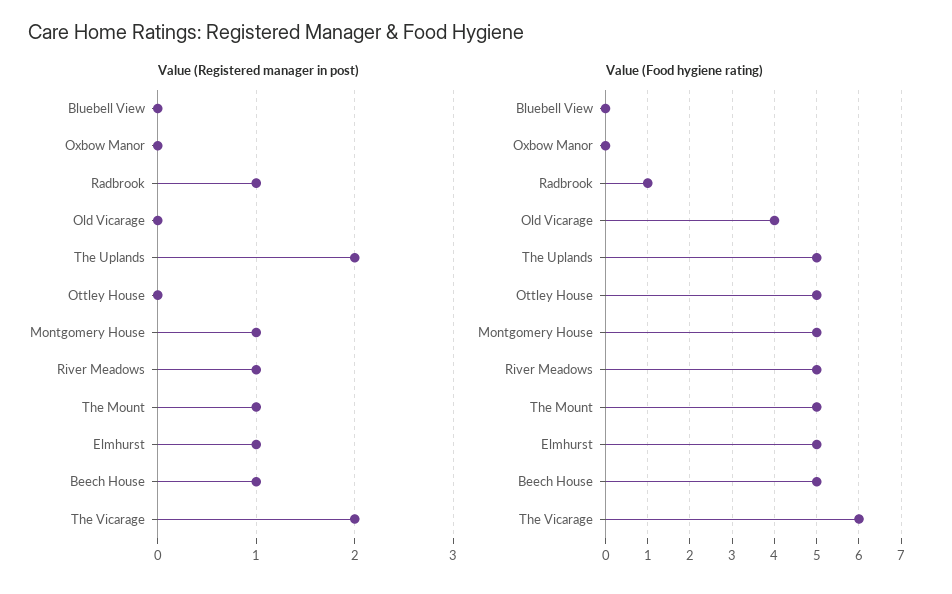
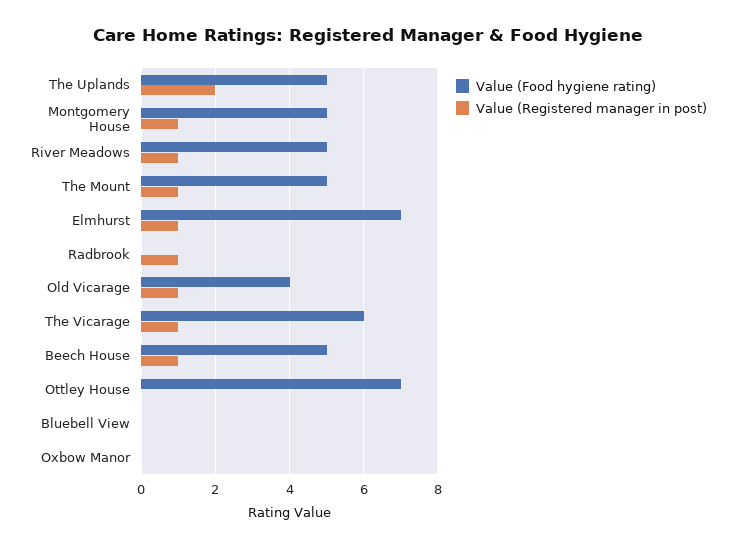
  {
    "Value (Registered manager in post)": {
      "Bluebell View": 0,
      "Oxbow Manor": 0,
      "Radbrook": 1,
-     "Old Vicarage": 0,
+     "Old Vicarage": 1,
      "The Uplands": 2,
      "Ottley House": 0,
      "Montgomery House": 1,
      "River Meadows": 1,
      "The Mount": 1,
      "Elmhurst": 1,
      "Beech House": 1,
-     "The Vicarage": 2
+     "The Vicarage": 1
    },
    "Value (Food hygiene rating)": {
      "Bluebell View": 0,
      "Oxbow Manor": 0,
-     "Radbrook": 1,
+     "Radbrook": 0,
      "Old Vicarage": 4,
      "The Uplands": 5,
-     "Ottley House": 5,
+     "Ottley House": 7,
      "Montgomery House": 5,
      "River Meadows": 5,
      "The Mount": 5,
-     "Elmhurst": 5,
+     "Elmhurst": 7,
      "Beech House": 5,
      "The Vicarage": 6
    }
  }

